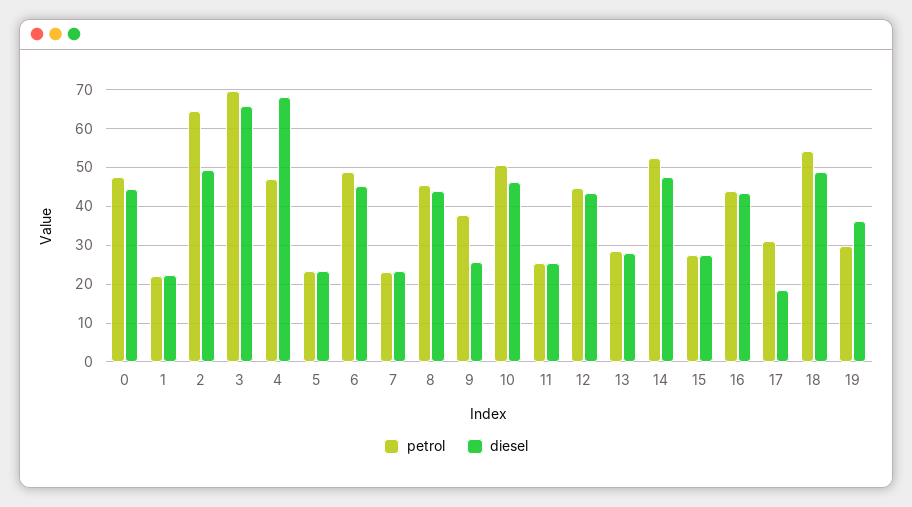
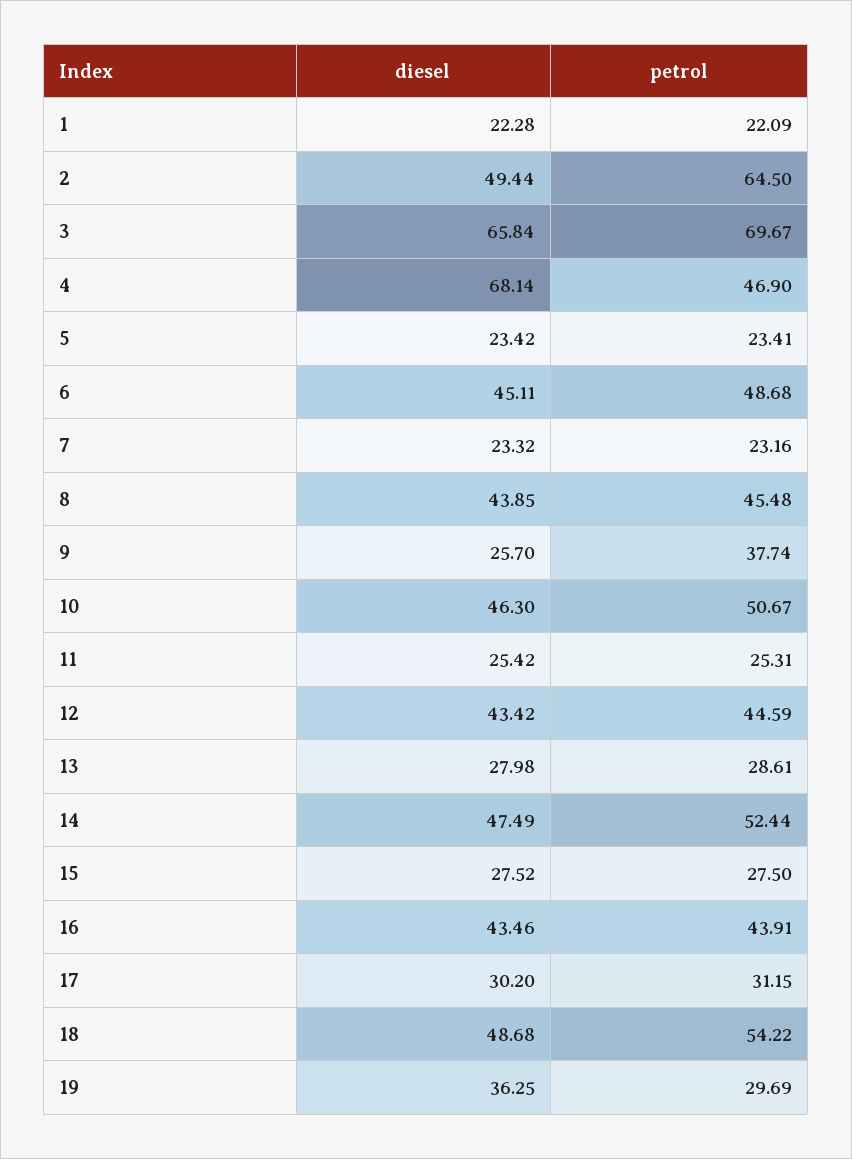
  {
    "petrol": {
-     "0": 48,
      "1": 22.09,
      "2": 64.5,
      "3": 69.67,
      "4": 46.9,
      "5": 23.41,
      "6": 48.68,
      "7": 23.16,
      "8": 45.48,
      "9": 37.74,
      "10": 50.67,
      "11": 25.31,
      "12": 44.59,
      "13": 28.61,
      "14": 52.44,
      "15": 27.5,
      "16": 43.91,
      "17": 31.15,
      "18": 54.22,
      "19": 29.69
    },
    "diesel": {
-     "0": 44,
      "1": 22.28,
      "2": 49.44,
      "3": 65.84,
      "4": 68.14,
      "5": 23.42,
      "6": 45.11,
      "7": 23.32,
      "8": 43.85,
      "9": 25.7,
      "10": 46.3,
      "11": 25.42,
      "12": 43.42,
      "13": 27.98,
      "14": 47.49,
      "15": 27.52,
      "16": 43.46,
-     "17": 18,
+     "17": 30.2,
      "18": 48.68,
      "19": 36.25
    }
  }

